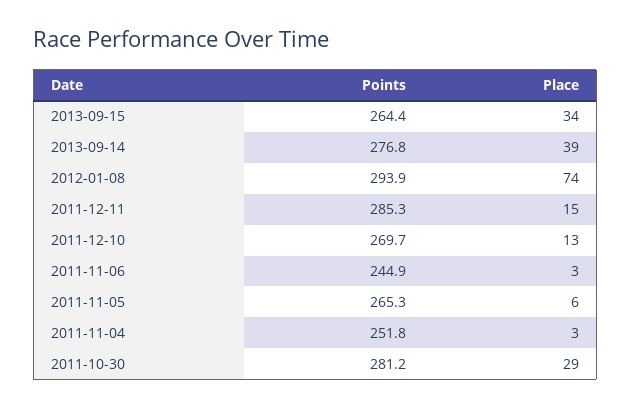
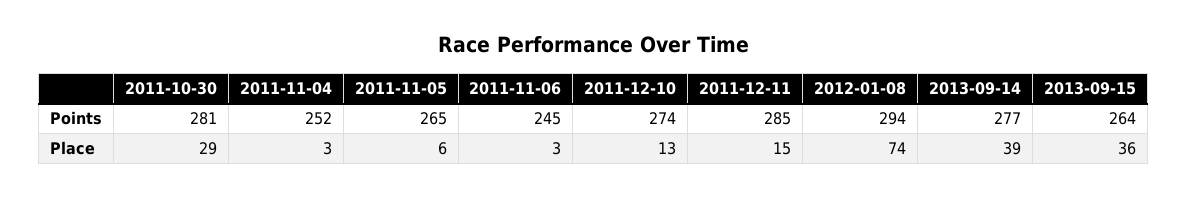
  {
    "Points": {
      "2013-09-15": 264.4,
      "2013-09-14": 276.8,
      "2012-01-08": 293.9,
      "2011-12-11": 285.3,
-     "2011-12-10": 269.7,
+     "2011-12-10": 274,
      "2011-11-06": 244.9,
      "2011-11-05": 265.3,
      "2011-11-04": 251.8,
      "2011-10-30": 281.2
    },
    "Place": {
-     "2013-09-15": 34,
+     "2013-09-15": 36,
      "2013-09-14": 39,
      "2012-01-08": 74,
      "2011-12-11": 15,
      "2011-12-10": 13,
      "2011-11-06": 3,
      "2011-11-05": 6,
      "2011-11-04": 3,
      "2011-10-30": 29
    }
  }

